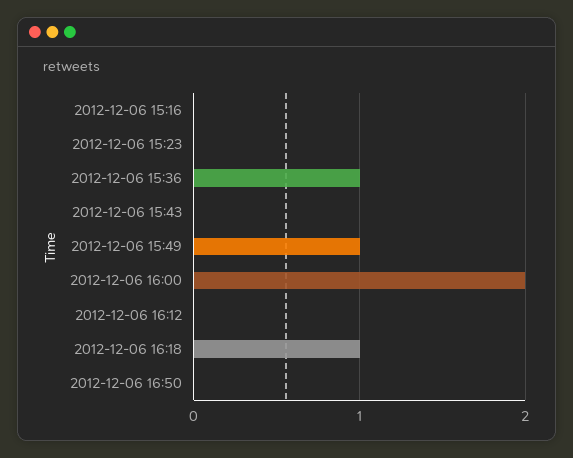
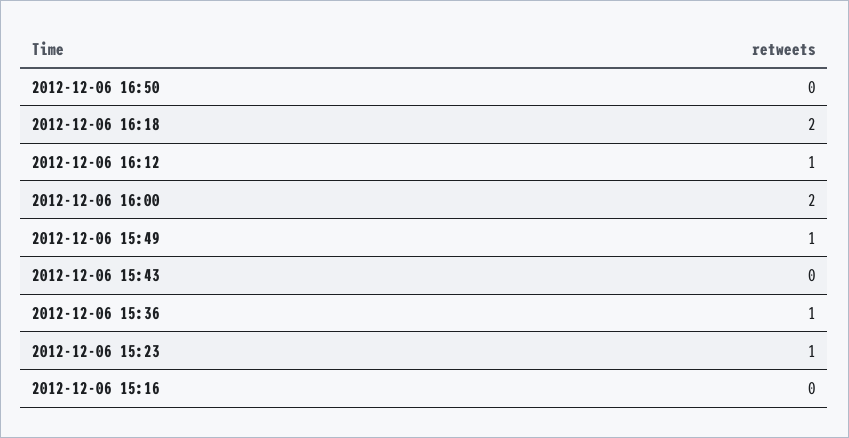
  {
    "2012-12-06 15:16": 0,
-   "2012-12-06 15:23": 0,
+   "2012-12-06 15:23": 1,
    "2012-12-06 15:36": 1,
    "2012-12-06 15:43": 0,
    "2012-12-06 15:49": 1,
    "2012-12-06 16:00": 2,
-   "2012-12-06 16:12": 0,
+   "2012-12-06 16:12": 1,
-   "2012-12-06 16:18": 1,
+   "2012-12-06 16:18": 2,
    "2012-12-06 16:50": 0
  }

